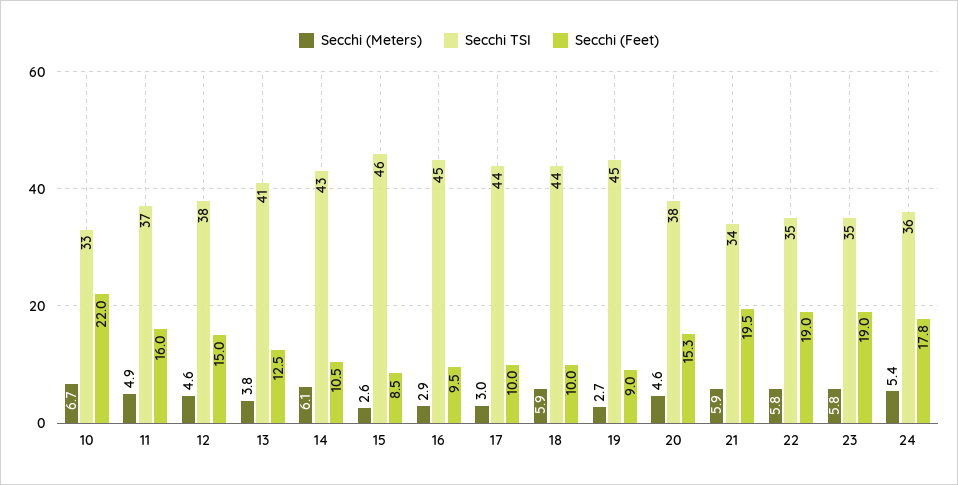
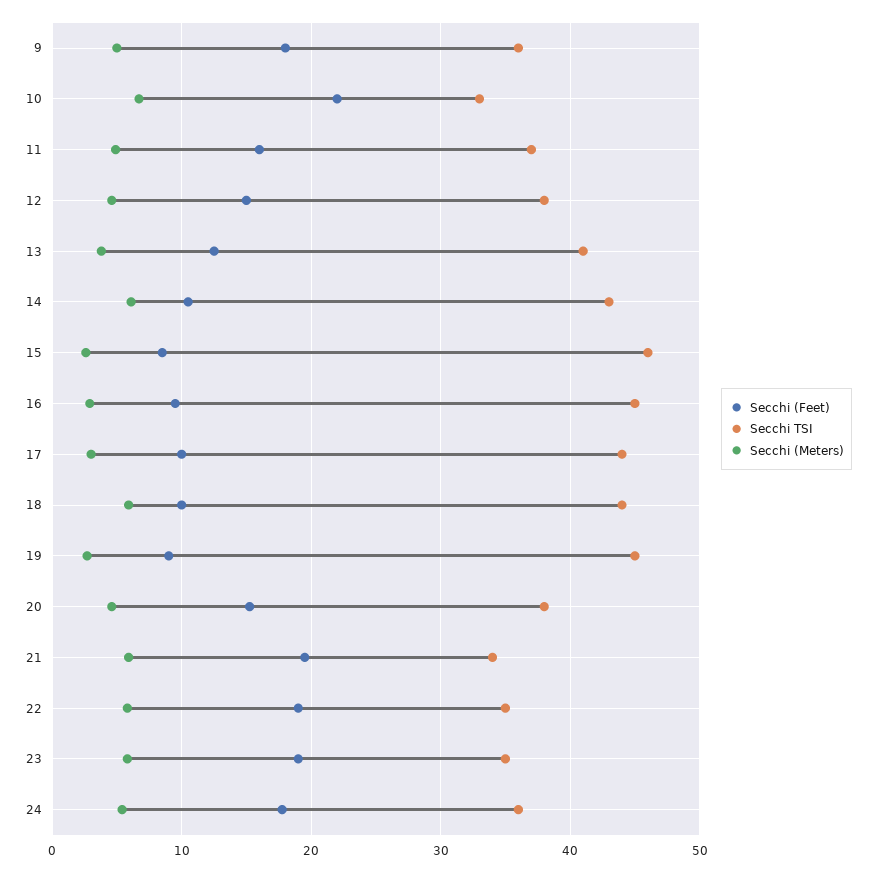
  {
    "Secchi (Meters)": {
      "10": 6.7,
      "11": 4.9,
      "12": 4.6,
      "13": 3.8,
      "14": 6.1,
      "15": 2.6,
      "16": 2.9,
      "17": 3,
      "18": 5.9,
      "19": 2.7,
      "20": 4.6,
      "21": 5.9,
      "22": 5.8,
      "23": 5.8,
-     "24": 5.4
+     "24": 5.4,
+     "9": 5
    },
    "Secchi TSI": {
      "10": 33,
      "11": 37,
      "12": 38,
      "13": 41,
      "14": 43,
      "15": 46,
      "16": 45,
      "17": 44,
      "18": 44,
      "19": 45,
      "20": 38,
      "21": 34,
      "22": 35,
      "23": 35,
-     "24": 36
+     "24": 36,
+     "9": 36
    },
    "Secchi (Feet)": {
      "10": 22,
      "11": 16,
      "12": 15,
      "13": 12.5,
      "14": 10.5,
      "15": 8.5,
      "16": 9.5,
      "17": 10,
      "18": 10,
      "19": 9,
      "20": 15.3,
      "21": 19.5,
      "22": 19,
      "23": 19,
-     "24": 17.8
+     "24": 17.8,
+     "9": 18
    }
  }

